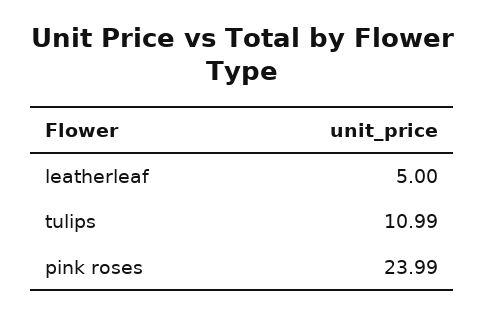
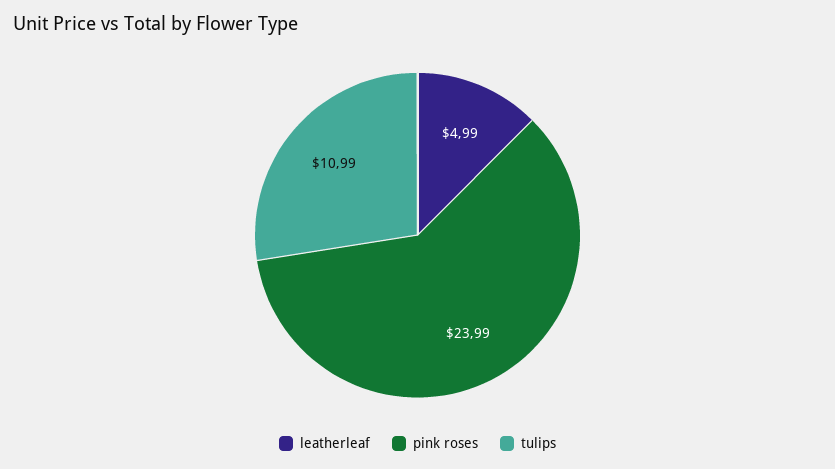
  {
-   "leatherleaf": 5,
+   "leatherleaf": 4.99,
    "tulips": 10.99,
    "pink roses": 23.99
  }

